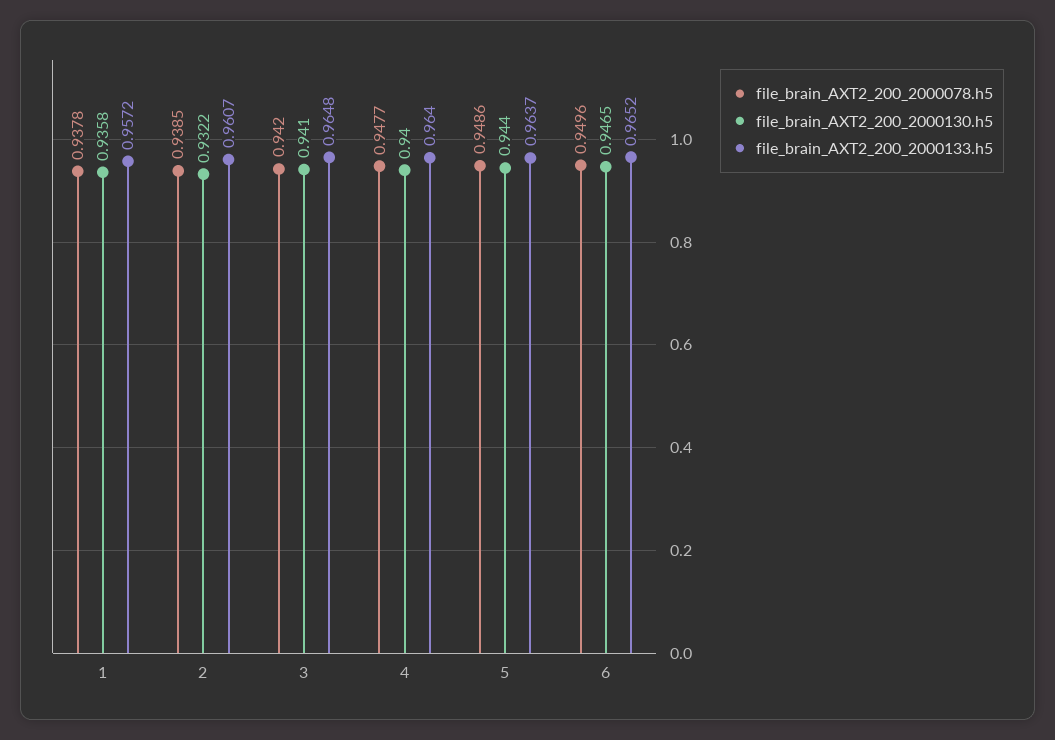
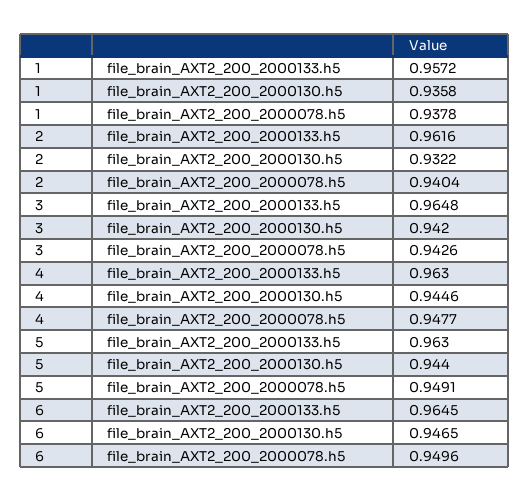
  {
    "file_brain_AXT2_200_2000078.h5": {
      "1": 0.9378,
-     "2": 0.9385,
+     "2": 0.9404,
-     "3": 0.942,
+     "3": 0.9426,
      "4": 0.9477,
-     "5": 0.9486,
+     "5": 0.9491,
      "6": 0.9496
    },
    "file_brain_AXT2_200_2000130.h5": {
      "1": 0.9358,
      "2": 0.9322,
-     "3": 0.941,
+     "3": 0.942,
-     "4": 0.94,
+     "4": 0.9446,
      "5": 0.944,
      "6": 0.9465
    },
    "file_brain_AXT2_200_2000133.h5": {
      "1": 0.9572,
-     "2": 0.9607,
+     "2": 0.9616,
      "3": 0.9648,
-     "4": 0.964,
+     "4": 0.963,
-     "5": 0.9637,
+     "5": 0.963,
-     "6": 0.9652
+     "6": 0.9645
    }
  }

